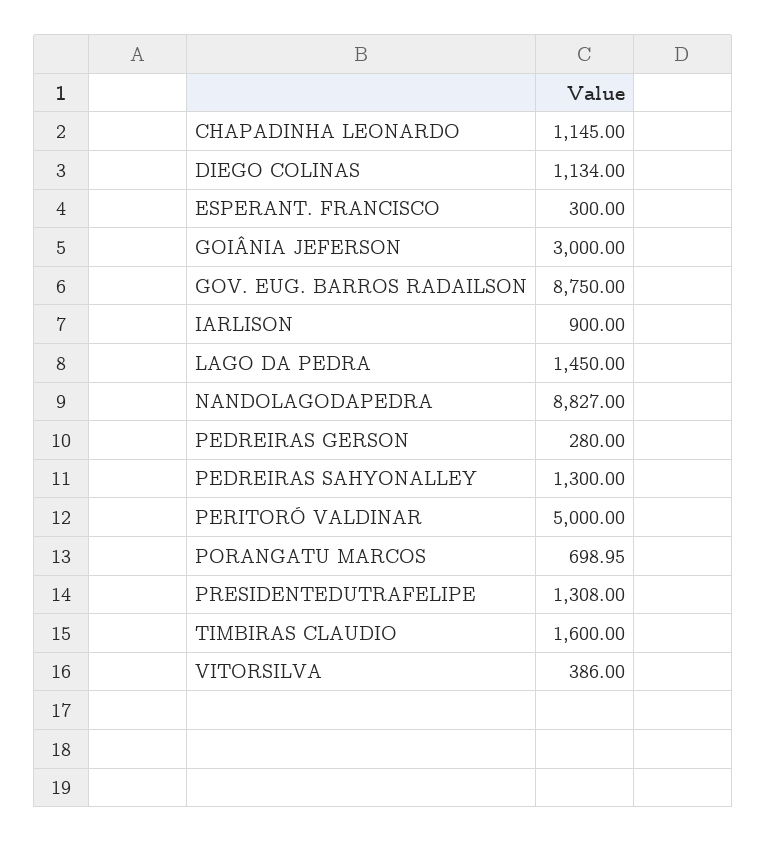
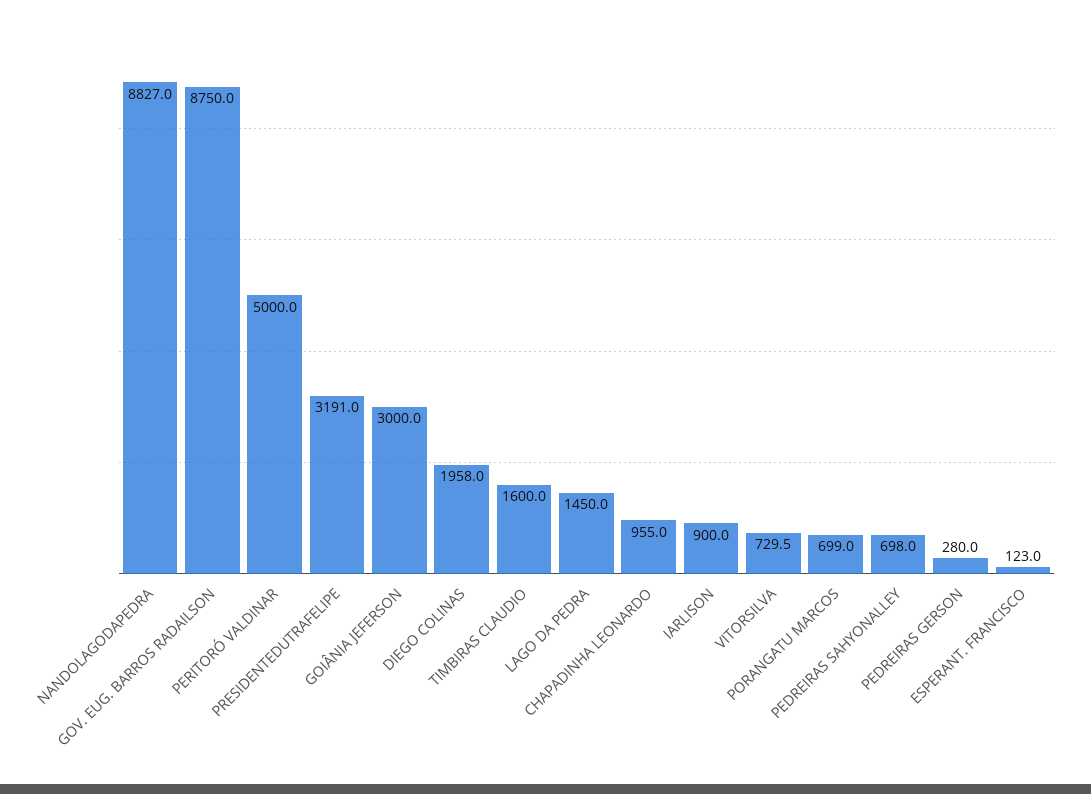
  {
-   "CHAPADINHA LEONARDO": 1145,
+   "CHAPADINHA LEONARDO": 955,
-   "DIEGO COLINAS": 1134,
+   "DIEGO COLINAS": 1958,
-   "ESPERANT. FRANCISCO": 300,
+   "ESPERANT. FRANCISCO": 123,
    "GOIÂNIA JEFERSON": 3000,
    "GOV. EUG. BARROS RADAILSON": 8750,
    "IARLISON": 900,
    "LAGO DA PEDRA": 1450,
    "NANDOLAGODAPEDRA": 8827,
    "PEDREIRAS GERSON": 280,
-   "PEDREIRAS SAHYONALLEY": 1300,
+   "PEDREIRAS SAHYONALLEY": 698,
    "PERITORÓ VALDINAR": 5000,
    "PORANGATU MARCOS": 698.95,
-   "PRESIDENTEDUTRAFELIPE": 1308,
+   "PRESIDENTEDUTRAFELIPE": 3191,
    "TIMBIRAS CLAUDIO": 1600,
-   "VITORSILVA": 386
+   "VITORSILVA": 729.5
  }

